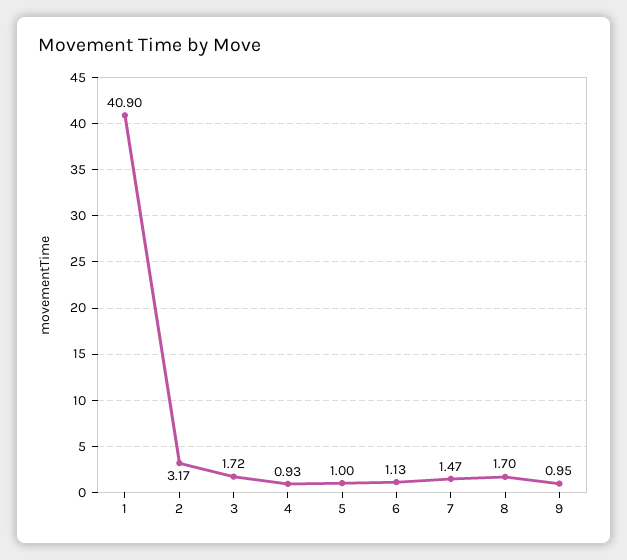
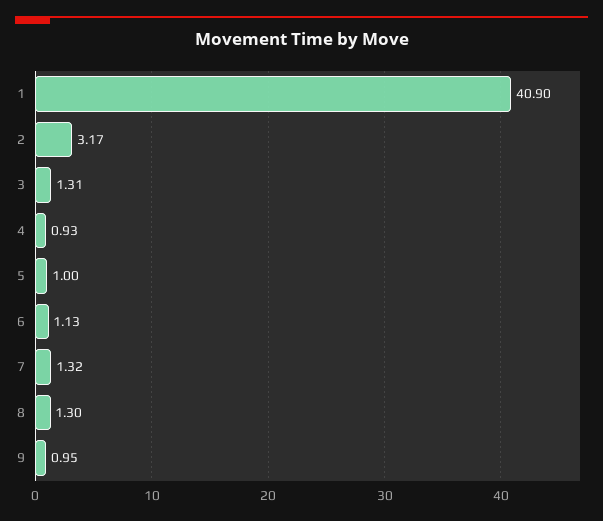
  {
    "1": 40.9,
    "2": 3.17,
-   "3": 1.72,
+   "3": 1.31,
    "4": 0.93,
    "5": 1,
    "6": 1.13,
-   "7": 1.47,
+   "7": 1.32,
-   "8": 1.7,
+   "8": 1.3,
    "9": 0.95
  }

